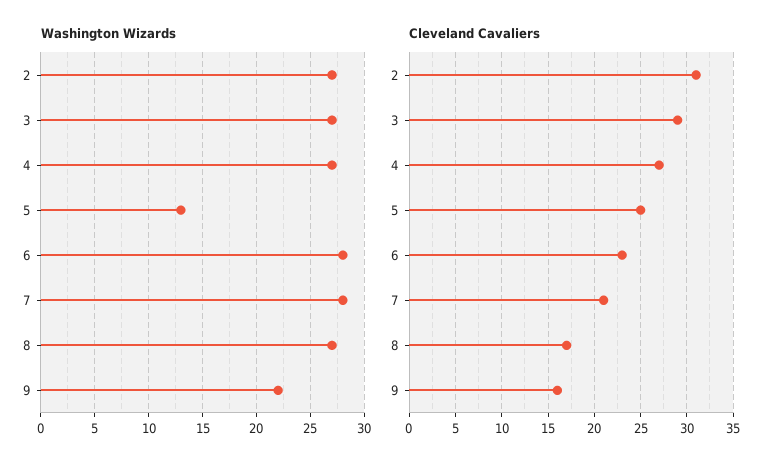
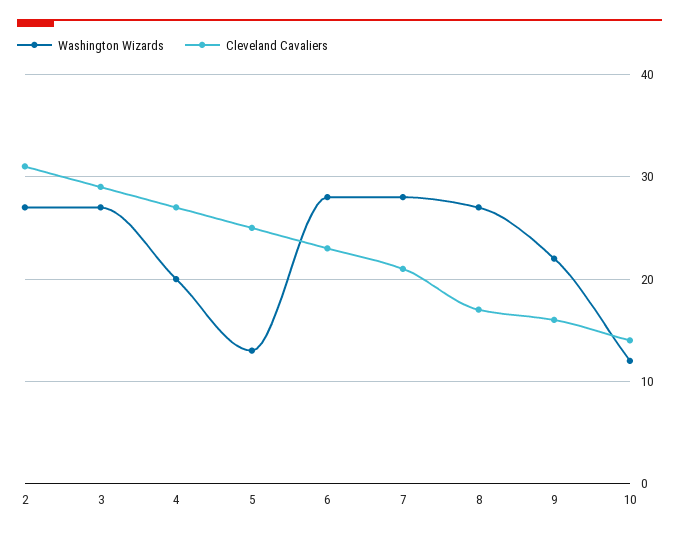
  {
    "Washington Wizards": {
      "2": 27,
      "3": 27,
-     "4": 27,
+     "4": 20,
      "5": 13,
      "6": 28,
      "7": 28,
      "8": 27,
-     "9": 22
+     "9": 22,
+     "10": 12
    },
    "Cleveland Cavaliers": {
      "2": 31,
      "3": 29,
      "4": 27,
      "5": 25,
      "6": 23,
      "7": 21,
      "8": 17,
-     "9": 16
+     "9": 16,
+     "10": 14
    }
  }

